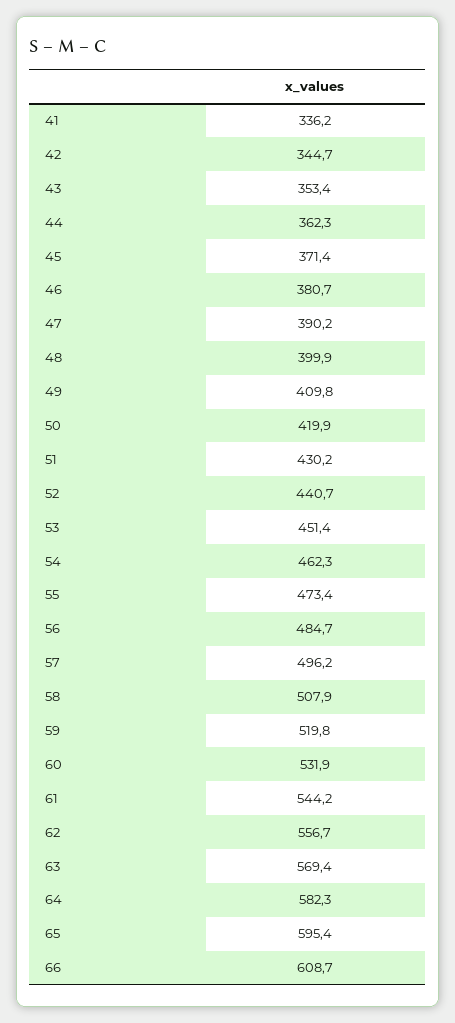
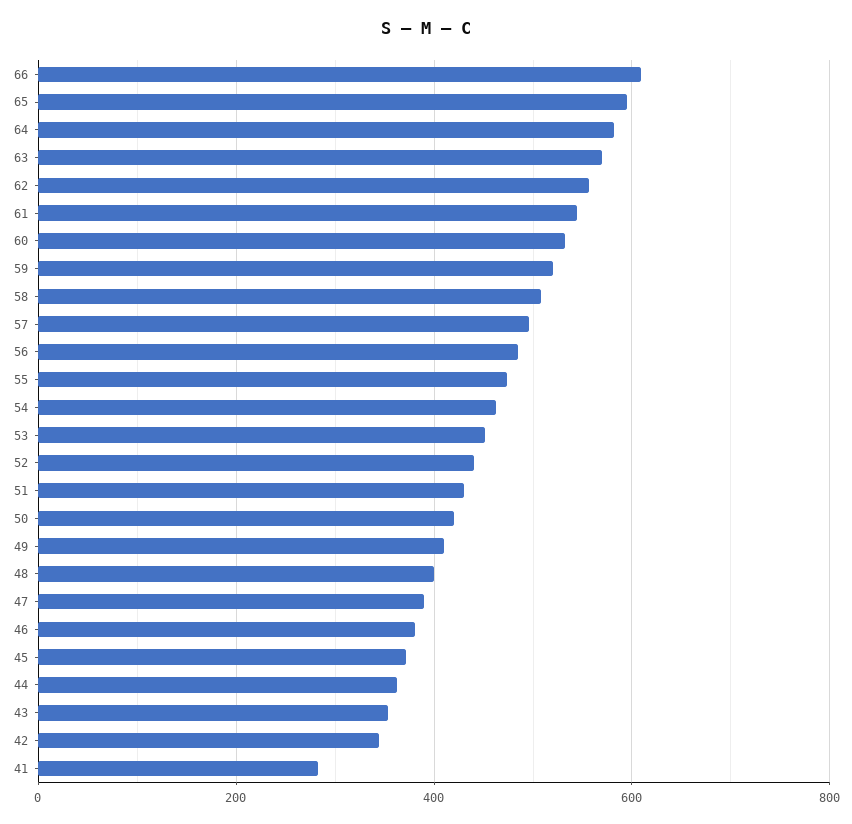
  {
-   "41": 336.2,
+   "41": 280,
    "42": 344.7,
    "43": 353.4,
    "44": 362.3,
    "45": 371.4,
    "46": 380.7,
    "47": 390.2,
    "48": 399.9,
    "49": 409.8,
    "50": 419.9,
    "51": 430.2,
    "52": 440.7,
    "53": 451.4,
    "54": 462.3,
    "55": 473.4,
    "56": 484.7,
    "57": 496.2,
    "58": 507.9,
    "59": 519.8,
    "60": 531.9,
    "61": 544.2,
    "62": 556.7,
    "63": 569.4,
    "64": 582.3,
    "65": 595.4,
    "66": 608.7
  }

